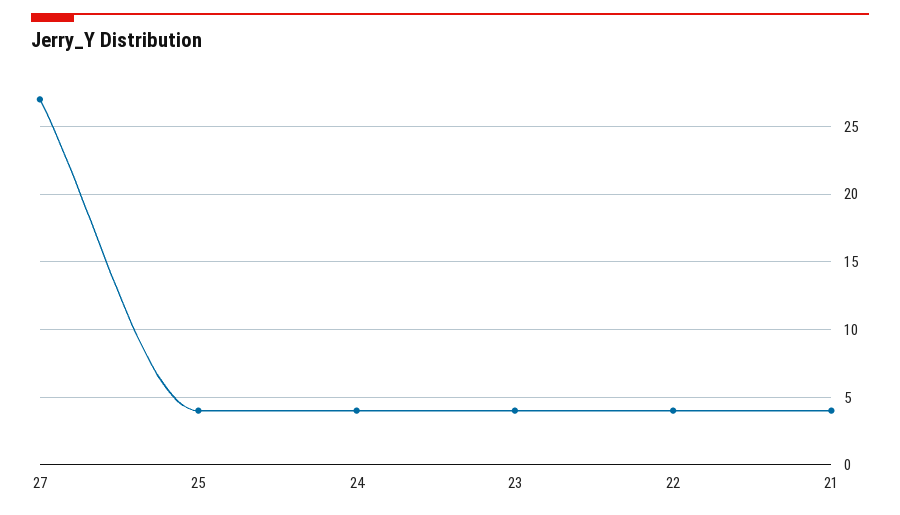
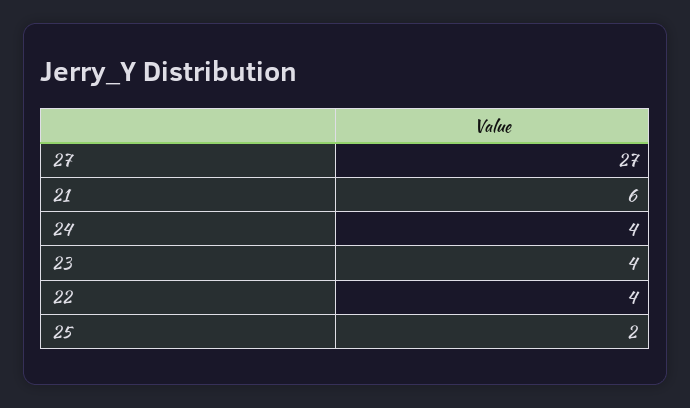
  {
    "27": 27,
-   "25": 4,
+   "25": 2,
    "24": 4,
    "23": 4,
    "22": 4,
-   "21": 4
+   "21": 6
  }

